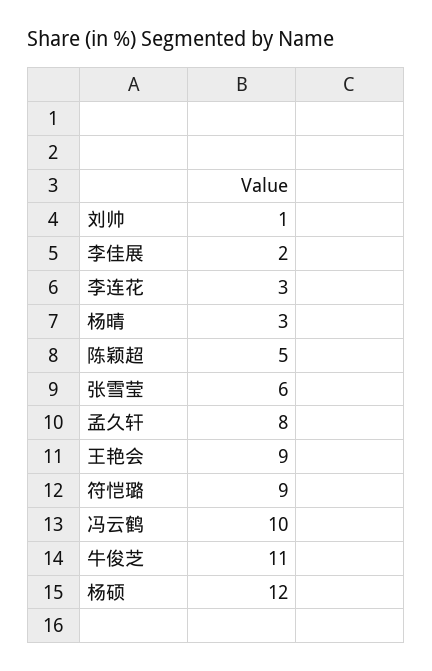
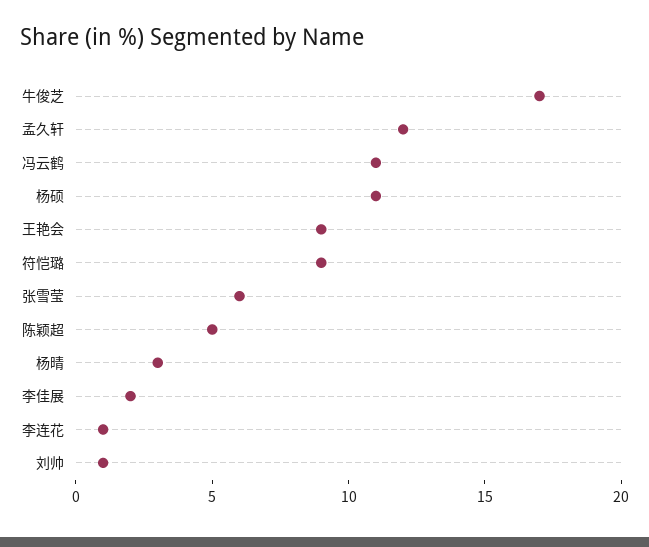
  {
    "刘帅": 1,
    "李佳展": 2,
-   "李连花": 3,
+   "李连花": 1,
    "杨晴": 3,
    "陈颖超": 5,
    "张雪莹": 6,
-   "孟久轩": 8,
+   "孟久轩": 12,
    "王艳会": 9,
    "符恺璐": 9,
-   "冯云鹤": 10,
+   "冯云鹤": 11,
-   "牛俊芝": 11,
+   "牛俊芝": 17,
-   "杨硕": 12
+   "杨硕": 11
  }

